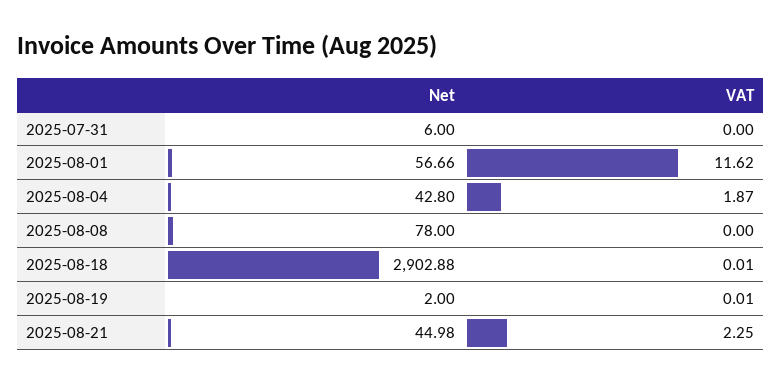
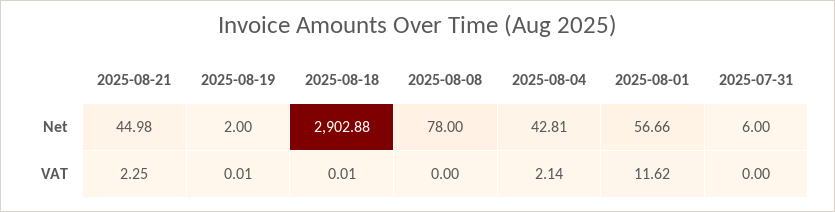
  {
    "Net": {
      "2025-07-31": 6,
      "2025-08-01": 56.66,
-     "2025-08-04": 42.8,
+     "2025-08-04": 42.81,
      "2025-08-08": 78,
      "2025-08-18": 2902.88,
      "2025-08-19": 2,
      "2025-08-21": 44.98
    },
    "VAT": {
      "2025-07-31": 0,
      "2025-08-01": 11.62,
-     "2025-08-04": 1.87,
+     "2025-08-04": 2.14,
      "2025-08-08": 0,
      "2025-08-18": 0.01,
      "2025-08-19": 0.01,
      "2025-08-21": 2.25
    }
  }

